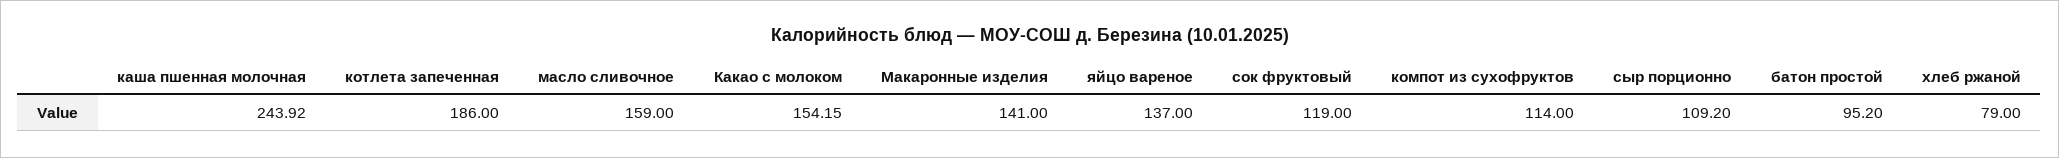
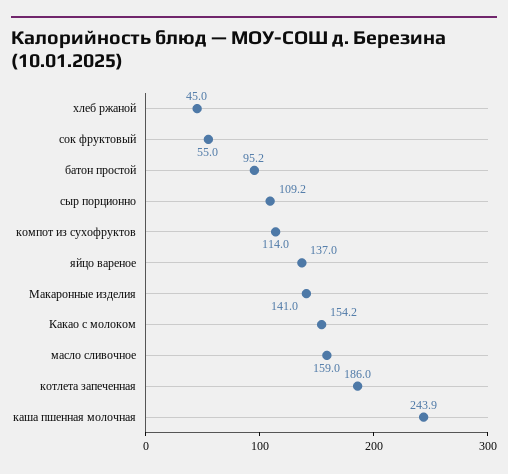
  {
    "каша пшенная молочная": 243.92,
    "котлета запеченная": 186,
    "масло сливочное": 159,
    "Какао с молоком": 154.15,
    "Макаронные изделия": 141,
    "яйцо вареное": 137,
-   "сок фруктовый": 119,
+   "сок фруктовый": 55,
    "компот из сухофруктов": 114,
    "сыр порционно": 109.2,
    "батон простой": 95.2,
-   "хлеб ржаной": 79
+   "хлеб ржаной": 45
  }

